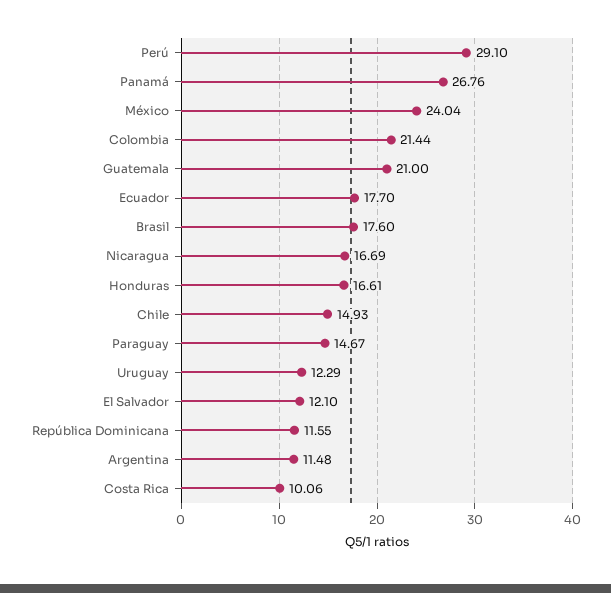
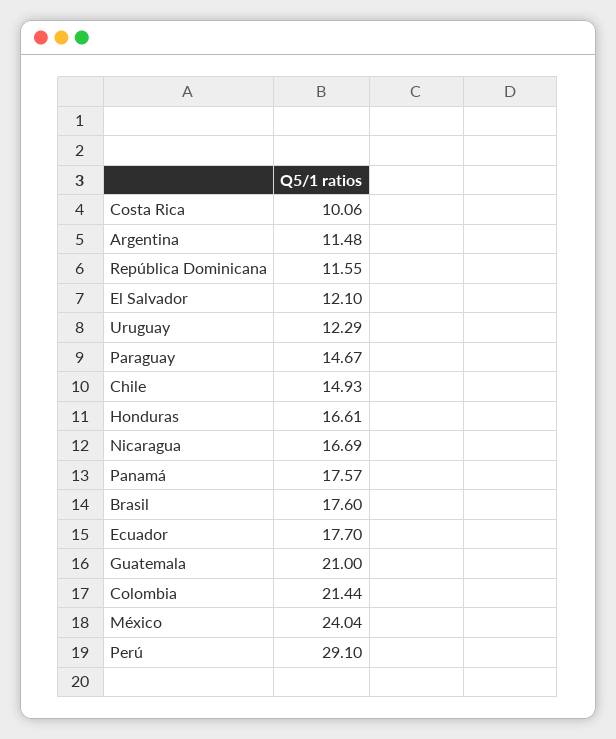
  {
    "Perú": 29.1,
-   "Panamá": 26.76,
+   "Panamá": 17.57,
    "México": 24.04,
    "Colombia": 21.44,
    "Guatemala": 21,
    "Ecuador": 17.7,
    "Brasil": 17.6,
    "Nicaragua": 16.69,
    "Honduras": 16.61,
    "Chile": 14.93,
    "Paraguay": 14.67,
    "Uruguay": 12.29,
    "El Salvador": 12.1,
    "República Dominicana": 11.55,
    "Argentina": 11.48,
    "Costa Rica": 10.06
  }

